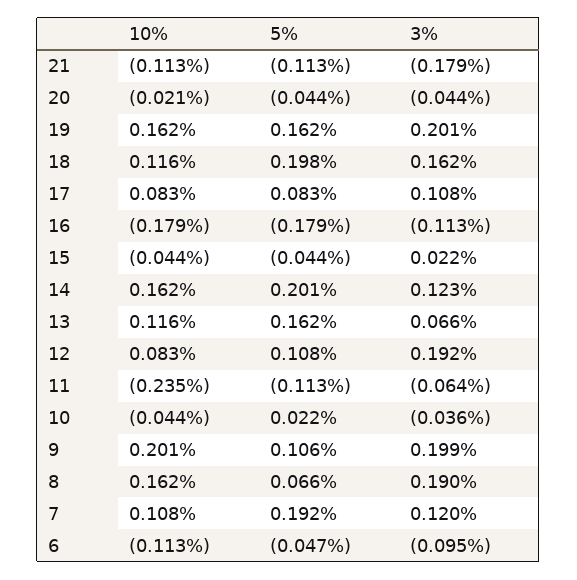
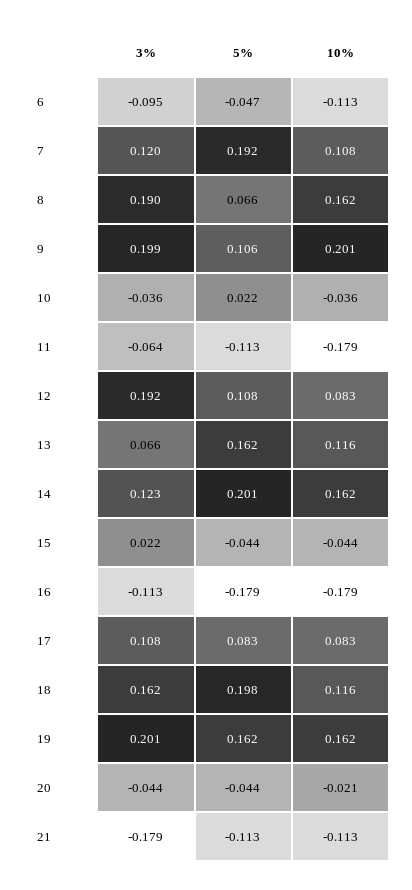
  {
    "10%": {
      "21": -0.113,
      "20": -0.021,
      "19": 0.162,
      "18": 0.116,
      "17": 0.083,
      "16": -0.179,
      "15": -0.044,
      "14": 0.162,
      "13": 0.116,
      "12": 0.083,
-     "11": -0.235,
+     "11": -0.179,
-     "10": -0.044,
+     "10": -0.036,
      "9": 0.201,
      "8": 0.162,
      "7": 0.108,
      "6": -0.113
    },
    "5%": {
      "21": -0.113,
      "20": -0.044,
      "19": 0.162,
      "18": 0.198,
      "17": 0.083,
      "16": -0.179,
      "15": -0.044,
      "14": 0.201,
      "13": 0.162,
      "12": 0.108,
      "11": -0.113,
      "10": 0.022,
      "9": 0.106,
      "8": 0.066,
      "7": 0.192,
      "6": -0.047
    },
    "3%": {
      "21": -0.179,
      "20": -0.044,
      "19": 0.201,
      "18": 0.162,
      "17": 0.108,
      "16": -0.113,
      "15": 0.022,
      "14": 0.123,
      "13": 0.066,
      "12": 0.192,
      "11": -0.064,
      "10": -0.036,
      "9": 0.199,
      "8": 0.19,
      "7": 0.12,
      "6": -0.095
    }
  }

